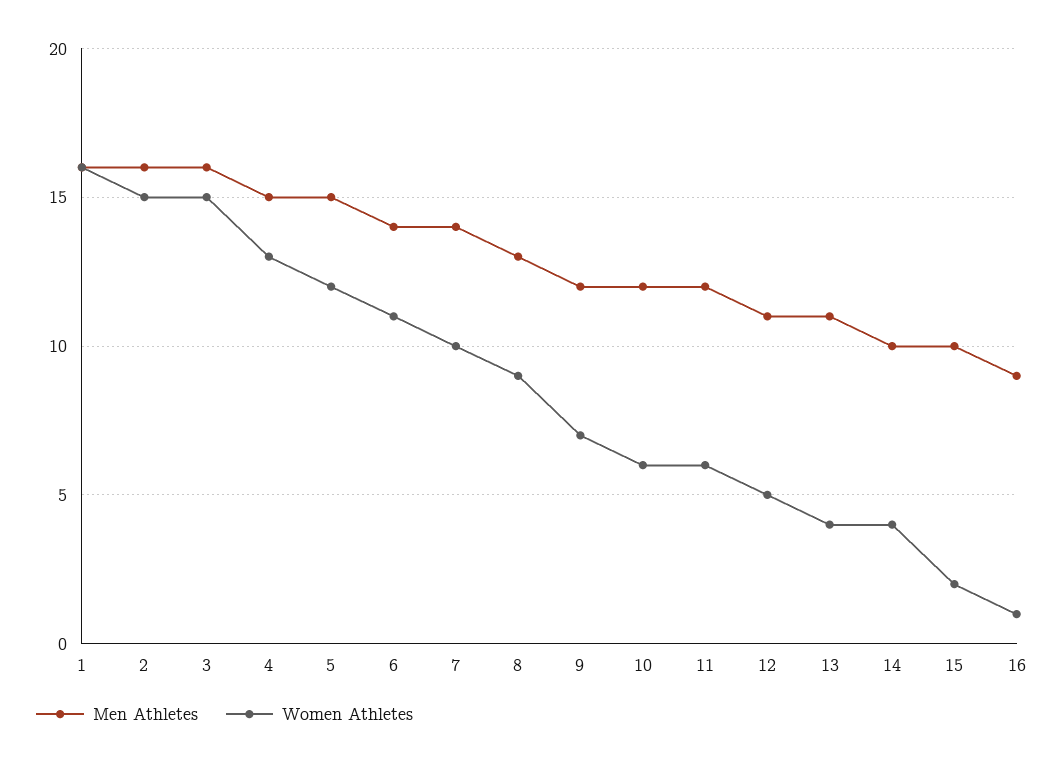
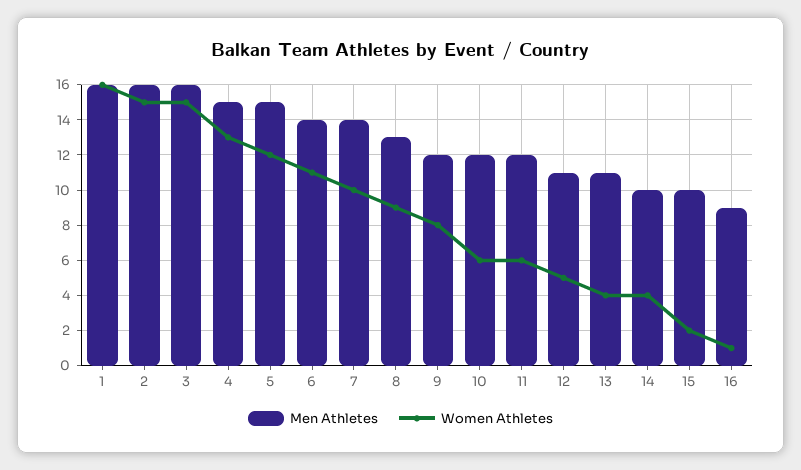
  {
    "Men Athletes": {
      "1": 16,
      "2": 16,
      "3": 16,
      "4": 15,
      "5": 15,
      "6": 14,
      "7": 14,
      "8": 13,
      "9": 12,
      "10": 12,
      "11": 12,
      "12": 11,
      "13": 11,
      "14": 10,
      "15": 10,
      "16": 9
    },
    "Women Athletes": {
      "1": 16,
      "2": 15,
      "3": 15,
      "4": 13,
      "5": 12,
      "6": 11,
      "7": 10,
      "8": 9,
-     "9": 7,
+     "9": 8,
      "10": 6,
      "11": 6,
      "12": 5,
      "13": 4,
      "14": 4,
      "15": 2,
      "16": 1
    }
  }

